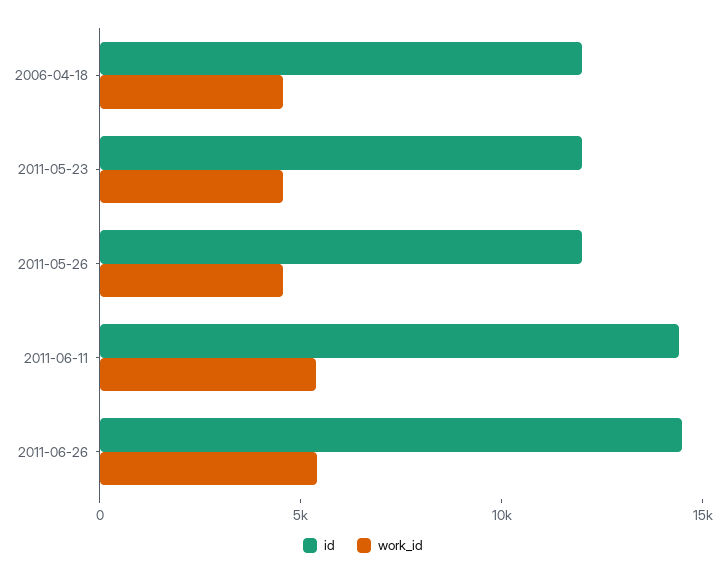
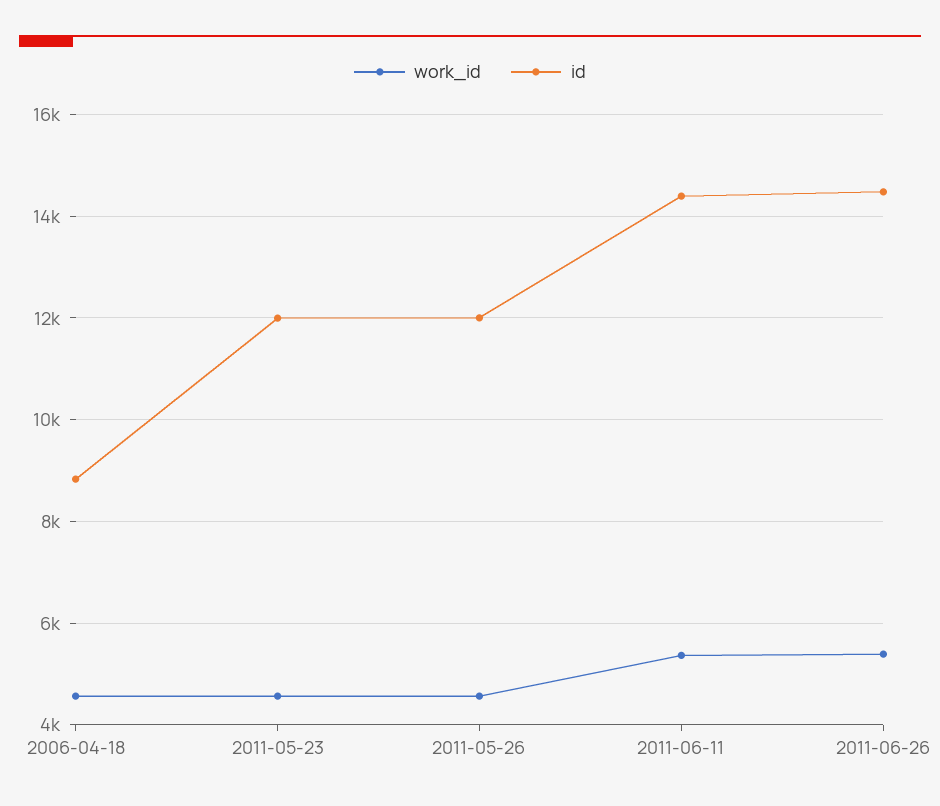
  {
    "id": {
-     "2006-04-18": 12000,
+     "2006-04-18": 8800,
      "2011-05-23": 12000,
      "2011-05-26": 12000,
      "2011-06-11": 14400,
      "2011-06-26": 14400
    },
    "work_id": {
      "2006-04-18": 4600,
      "2011-05-23": 4600,
      "2011-05-26": 4600,
      "2011-06-11": 5400,
      "2011-06-26": 5400
    }
  }

